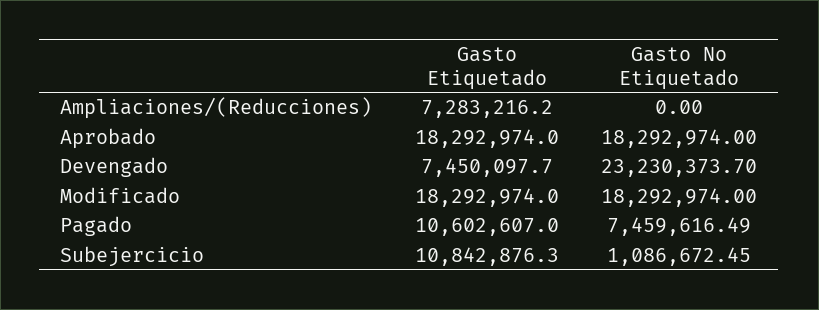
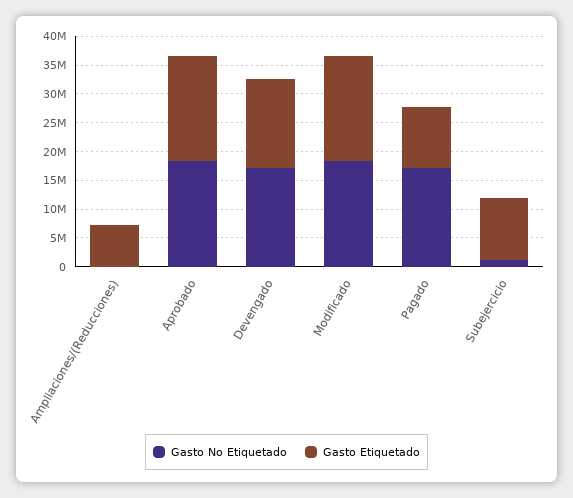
  {
    "Gasto Etiquetado": {
      "Ampliaciones/(Reducciones)": 7283216.2,
      "Aprobado": 18292974,
-     "Devengado": 7450097.7,
+     "Devengado": 15000000,
      "Modificado": 18292974,
      "Pagado": 10602607,
      "Subejercicio": 10842876.3
    },
    "Gasto No Etiquetado": {
      "Ampliaciones/(Reducciones)": 0,
      "Aprobado": 18292974,
-     "Devengado": 23230373.7,
+     "Devengado": 17500000,
      "Modificado": 18292974,
-     "Pagado": 7459616.49,
+     "Pagado": 17500000,
      "Subejercicio": 1086672.45
    }
  }

